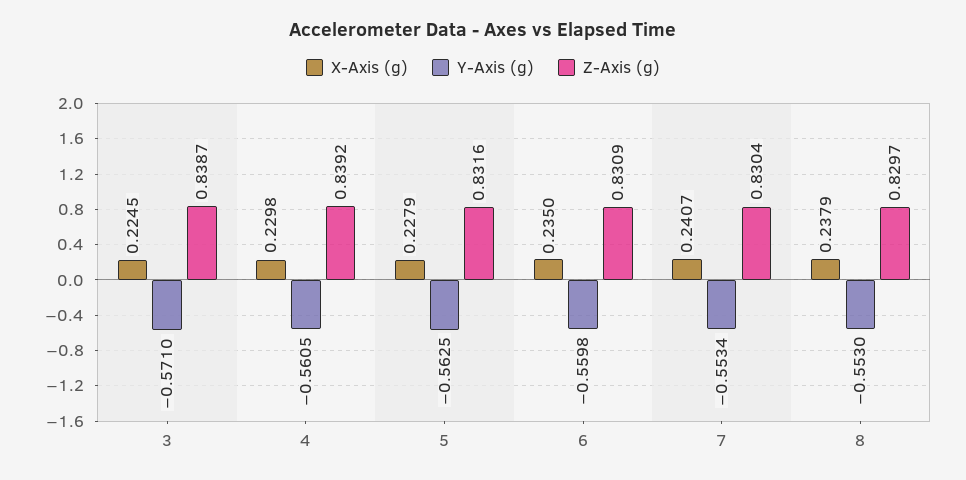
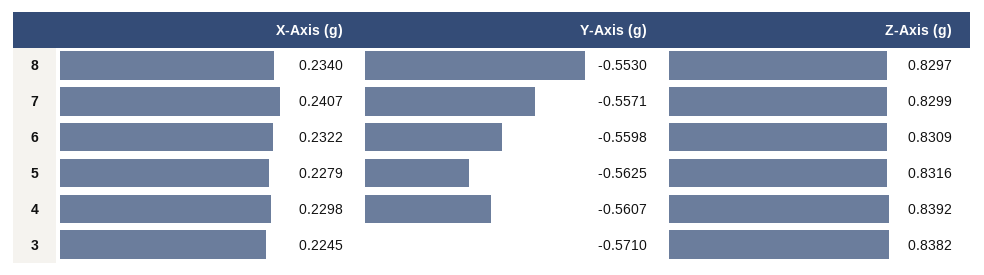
  {
    "X-Axis (g)": {
      "3": 0.2245,
      "4": 0.2298,
      "5": 0.2279,
-     "6": 0.235,
+     "6": 0.2322,
      "7": 0.2407,
-     "8": 0.2379
+     "8": 0.234
    },
    "Y-Axis (g)": {
      "3": -0.571,
-     "4": -0.5605,
+     "4": -0.5607,
      "5": -0.5625,
      "6": -0.5598,
-     "7": -0.5534,
+     "7": -0.5571,
      "8": -0.553
    },
    "Z-Axis (g)": {
-     "3": 0.8387,
+     "3": 0.8382,
      "4": 0.8392,
      "5": 0.8316,
      "6": 0.8309,
-     "7": 0.8304,
+     "7": 0.8299,
      "8": 0.8297
    }
  }

